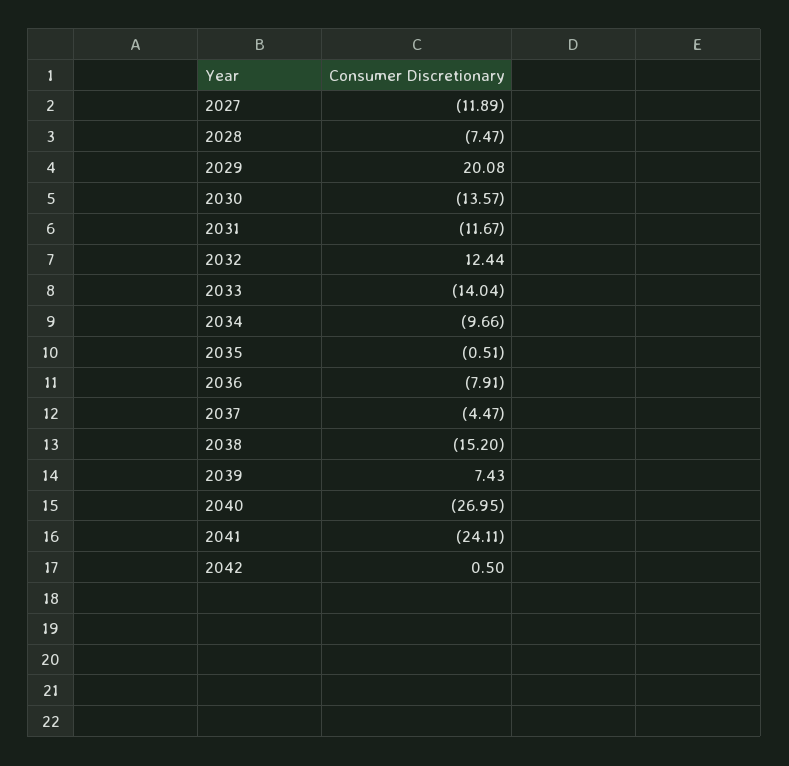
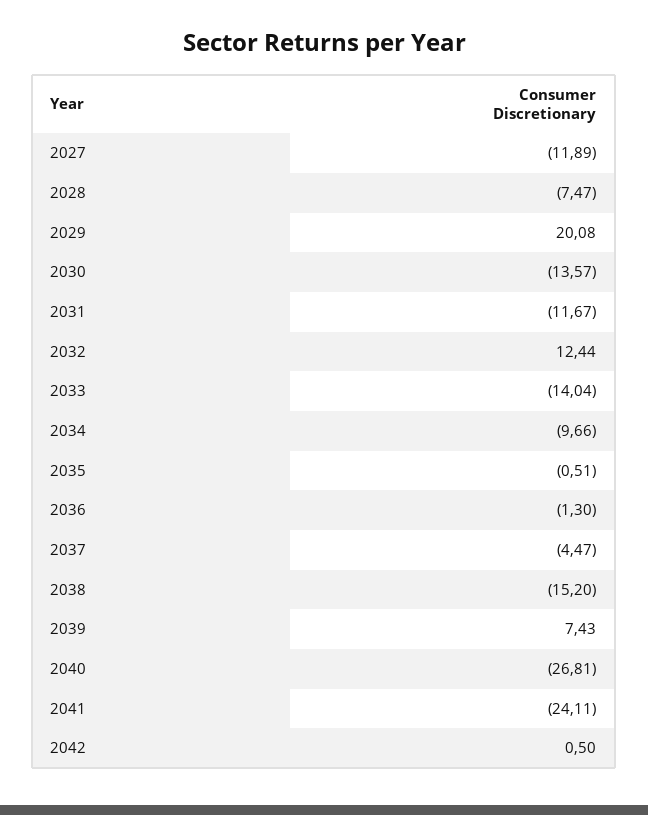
  {
    "2027": -11.89,
    "2028": -7.47,
    "2029": 20.08,
    "2030": -13.57,
    "2031": -11.67,
    "2032": 12.44,
    "2033": -14.04,
    "2034": -9.66,
    "2035": -0.51,
-   "2036": -7.91,
+   "2036": -1.3,
    "2037": -4.47,
    "2038": -15.2,
    "2039": 7.43,
-   "2040": -26.95,
+   "2040": -26.81,
    "2041": -24.11,
    "2042": 0.5
  }

